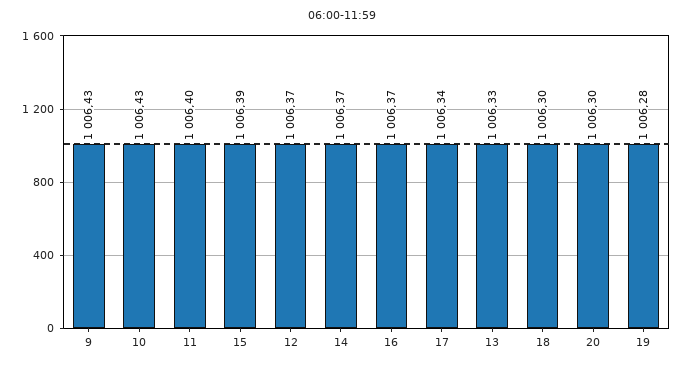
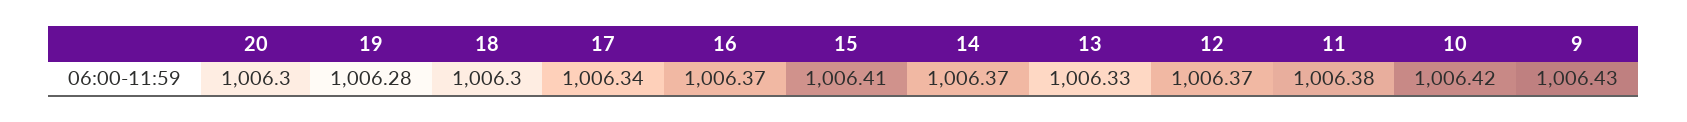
  {
    "9": 1006.43,
-   "10": 1006.43,
+   "10": 1006.42,
-   "11": 1006.4,
+   "11": 1006.38,
-   "15": 1006.39,
+   "15": 1006.41,
    "12": 1006.37,
    "14": 1006.37,
    "16": 1006.37,
    "17": 1006.34,
    "13": 1006.33,
    "18": 1006.3,
    "20": 1006.3,
    "19": 1006.28
  }

